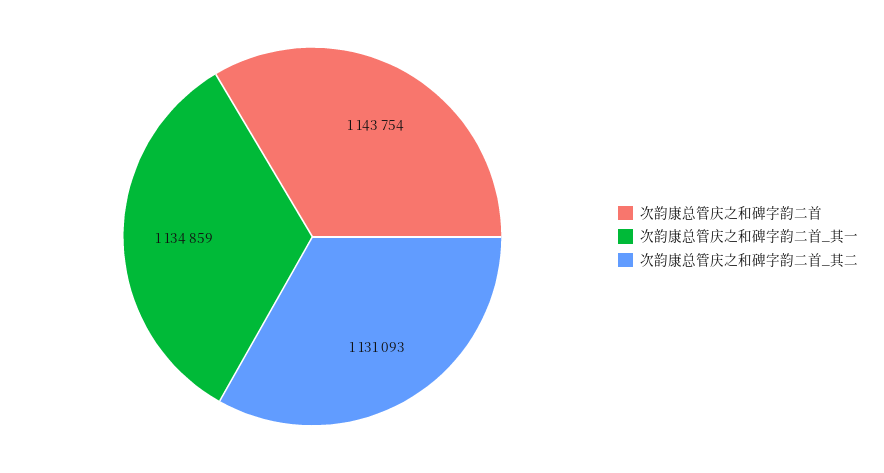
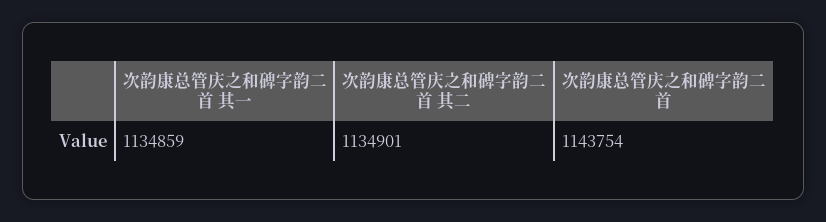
  {
    "次韵康总管庆之和碑字韵二首": 1143754,
    "次韵康总管庆之和碑字韵二首_其一": 1134859,
-   "次韵康总管庆之和碑字韵二首_其二": 1131093
+   "次韵康总管庆之和碑字韵二首_其二": 1134901
  }

